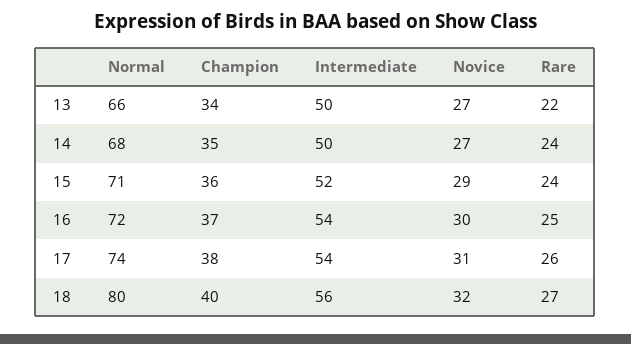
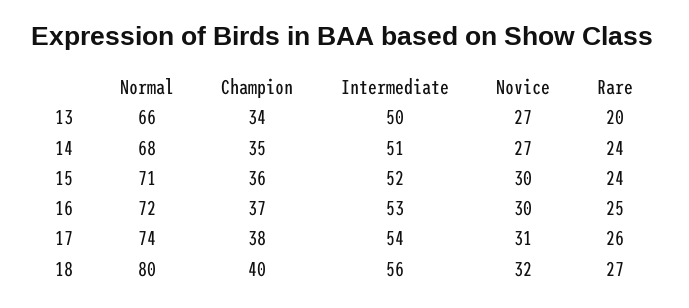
  {
    "Normal": {
      "13": 66,
      "14": 68,
      "15": 71,
      "16": 72,
      "17": 74,
      "18": 80
    },
    "Champion": {
      "13": 34,
      "14": 35,
      "15": 36,
      "16": 37,
      "17": 38,
      "18": 40
    },
    "Intermediate": {
      "13": 50,
-     "14": 50,
+     "14": 51,
      "15": 52,
-     "16": 54,
+     "16": 53,
      "17": 54,
      "18": 56
    },
    "Novice": {
      "13": 27,
      "14": 27,
-     "15": 29,
+     "15": 30,
      "16": 30,
      "17": 31,
      "18": 32
    },
    "Rare": {
-     "13": 22,
+     "13": 20,
      "14": 24,
      "15": 24,
      "16": 25,
      "17": 26,
      "18": 27
    }
  }

